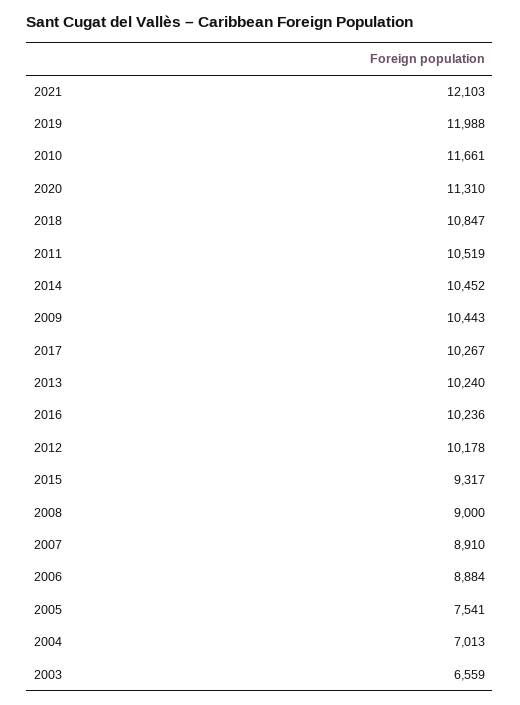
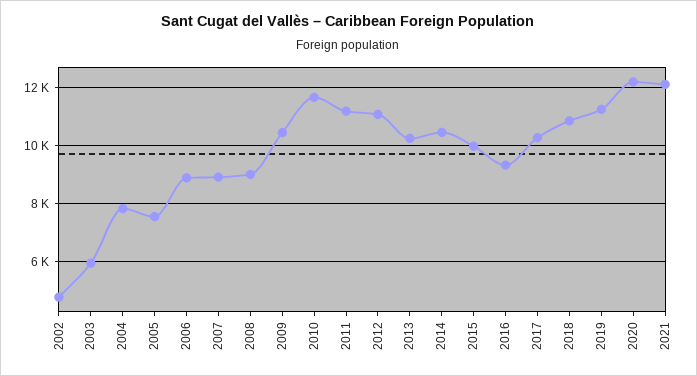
  {
    "2021": 12103,
-   "2019": 11988,
+   "2019": 11250,
    "2010": 11661,
-   "2020": 11310,
+   "2020": 12250,
    "2018": 10847,
-   "2011": 10519,
+   "2011": 11250,
    "2014": 10452,
    "2009": 10443,
    "2017": 10267,
    "2013": 10240,
-   "2016": 10236,
+   "2016": 9250,
-   "2012": 10178,
+   "2012": 11000,
-   "2015": 9317,
+   "2015": 10000,
    "2008": 9000,
    "2007": 8910,
    "2006": 8884,
    "2005": 7541,
-   "2004": 7013,
+   "2004": 7750,
-   "2003": 6559
+   "2003": 6000,
+   "2002": 4750
  }

